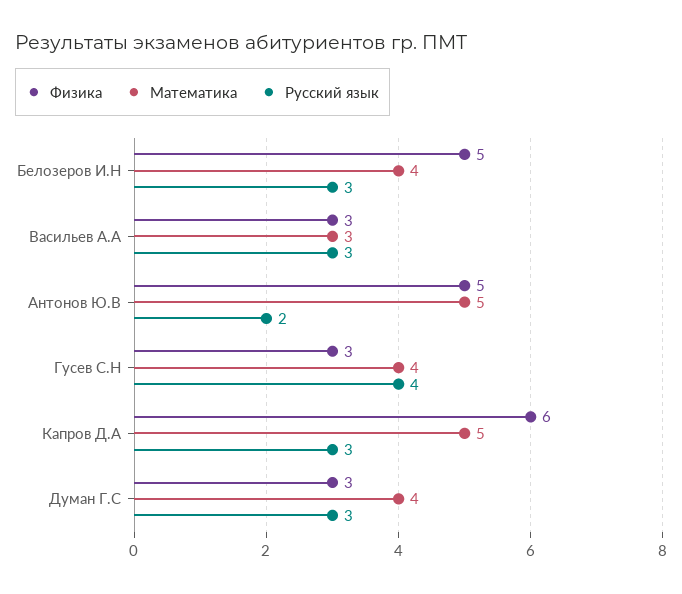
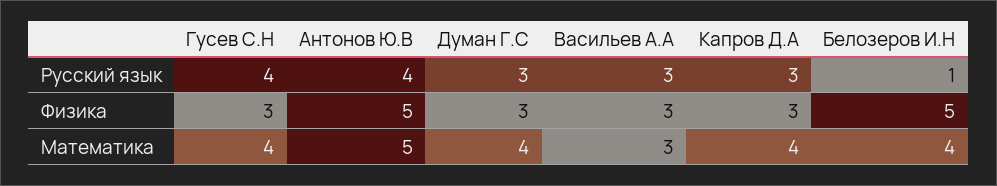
  {
    "Физика": {
      "Белозеров И.Н": 5,
      "Васильев А.А": 3,
      "Антонов Ю.В": 5,
      "Гусев С.Н": 3,
-     "Капров Д.А": 6,
+     "Капров Д.А": 3,
      "Думан Г.С": 3
    },
    "Математика": {
      "Белозеров И.Н": 4,
      "Васильев А.А": 3,
      "Антонов Ю.В": 5,
      "Гусев С.Н": 4,
-     "Капров Д.А": 5,
+     "Капров Д.А": 4,
      "Думан Г.С": 4
    },
    "Русский язык": {
-     "Белозеров И.Н": 3,
+     "Белозеров И.Н": 1,
      "Васильев А.А": 3,
-     "Антонов Ю.В": 2,
+     "Антонов Ю.В": 4,
      "Гусев С.Н": 4,
      "Капров Д.А": 3,
      "Думан Г.С": 3
    }
  }

